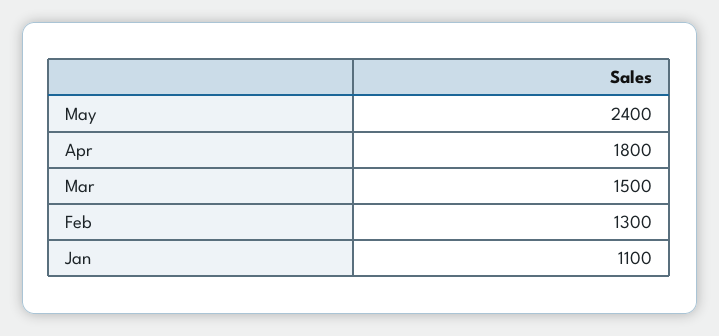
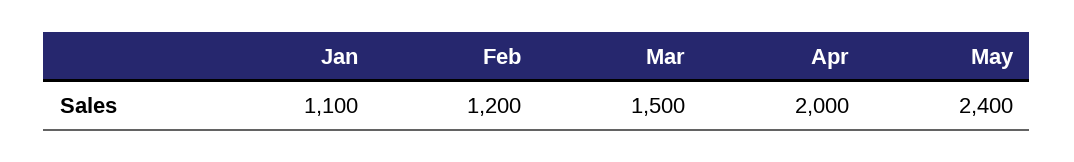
  {
    "May": 2400,
-   "Apr": 1800,
+   "Apr": 2000,
    "Mar": 1500,
-   "Feb": 1300,
+   "Feb": 1200,
    "Jan": 1100
  }

